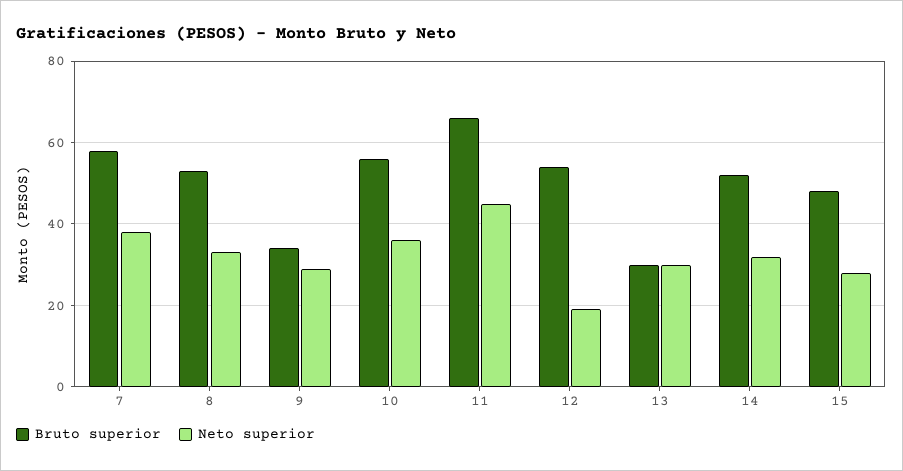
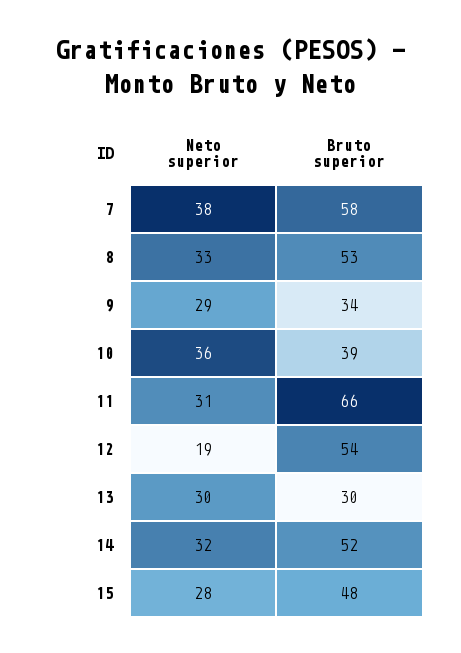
  {
    "Bruto superior": {
      "7": 58,
      "8": 53,
      "9": 34,
-     "10": 55,
+     "10": 39,
      "11": 66,
      "12": 54,
      "13": 30,
      "14": 52,
      "15": 48
    },
    "Neto superior": {
      "7": 38,
      "8": 33,
      "9": 29,
      "10": 36,
-     "11": 45,
+     "11": 31,
      "12": 19,
      "13": 30,
      "14": 32,
      "15": 28
    }
  }

